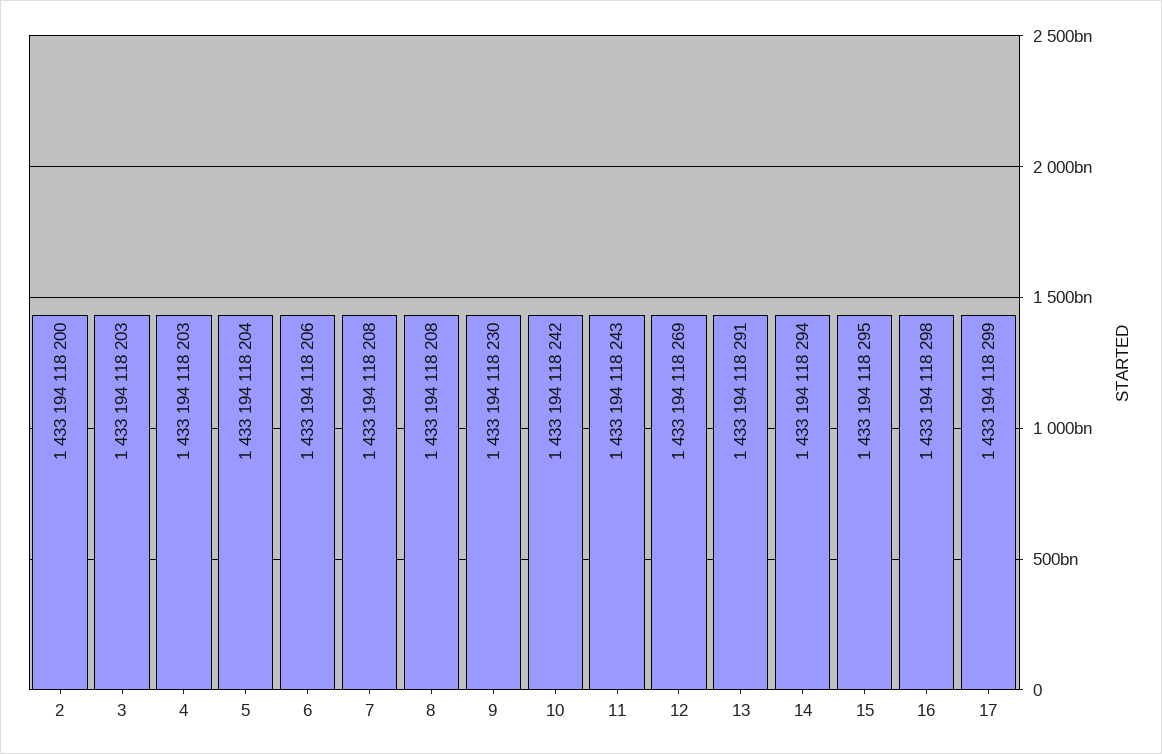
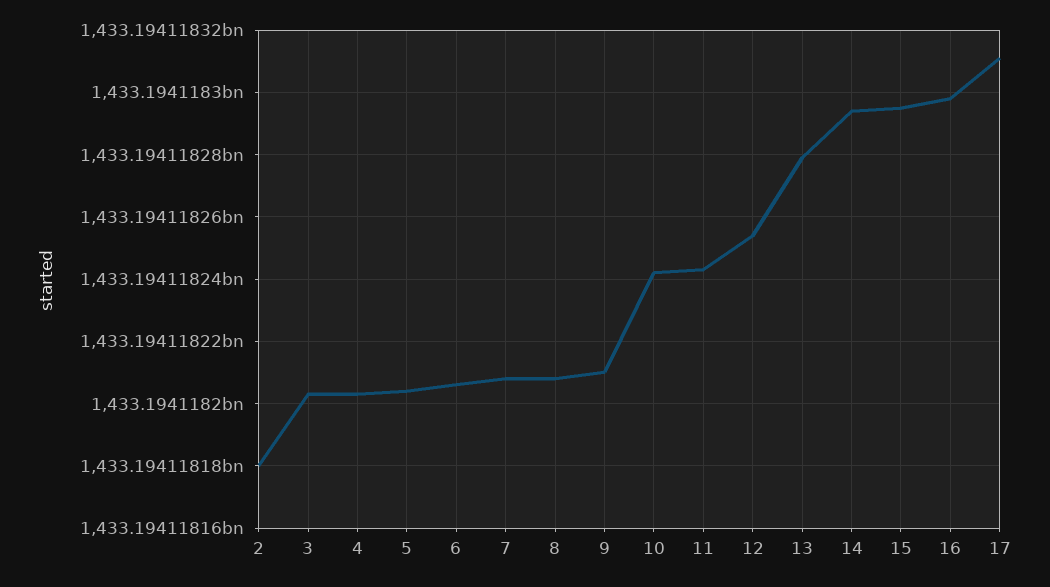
  {
-   "2": 1433194118200,
+   "2": 1433194118180,
    "3": 1433194118203,
    "4": 1433194118203,
    "5": 1433194118204,
    "6": 1433194118206,
    "7": 1433194118208,
    "8": 1433194118208,
-   "9": 1433194118230,
+   "9": 1433194118210,
    "10": 1433194118242,
    "11": 1433194118243,
-   "12": 1433194118269,
+   "12": 1433194118255,
-   "13": 1433194118291,
+   "13": 1433194118280,
    "14": 1433194118294,
    "15": 1433194118295,
    "16": 1433194118298,
-   "17": 1433194118299
+   "17": 1433194118310
  }

